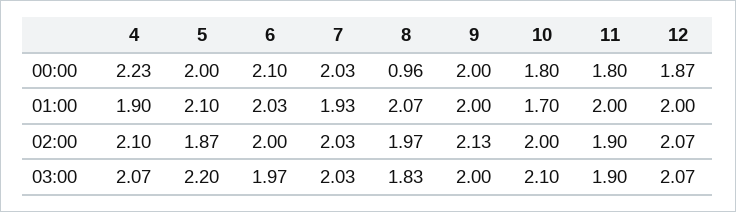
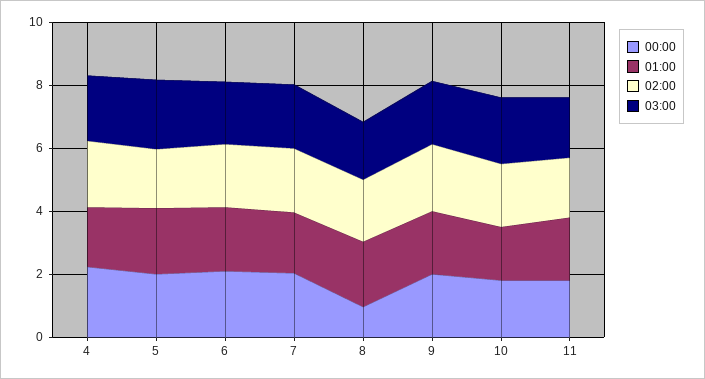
  {
    "00:00": {
      "4": 2.23,
      "5": 2,
      "6": 2.1,
      "7": 2.03,
      "8": 0.96,
      "9": 2,
      "10": 1.8,
-     "11": 1.8,
+     "11": 1.8
-     "12": 1.87
    },
    "01:00": {
      "4": 1.9,
      "5": 2.1,
      "6": 2.03,
      "7": 1.93,
      "8": 2.07,
      "9": 2,
      "10": 1.7,
-     "11": 2,
+     "11": 2
-     "12": 2
    },
    "02:00": {
      "4": 2.1,
      "5": 1.87,
      "6": 2,
      "7": 2.03,
      "8": 1.97,
      "9": 2.13,
      "10": 2,
-     "11": 1.9,
+     "11": 1.9
-     "12": 2.07
    },
    "03:00": {
      "4": 2.07,
      "5": 2.2,
      "6": 1.97,
      "7": 2.03,
      "8": 1.83,
      "9": 2,
      "10": 2.1,
-     "11": 1.9,
+     "11": 1.9
-     "12": 2.07
    }
  }

